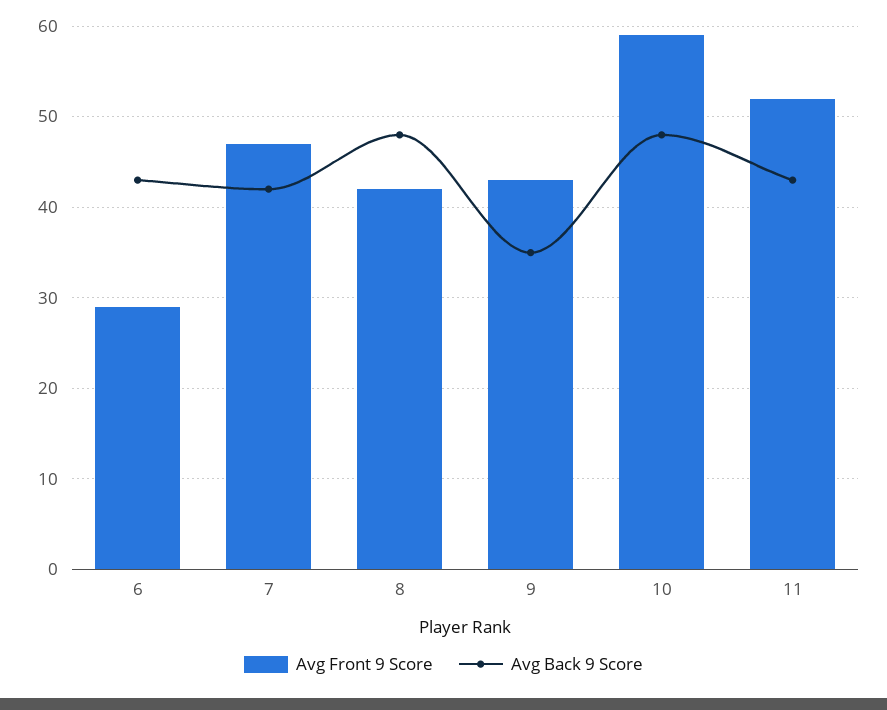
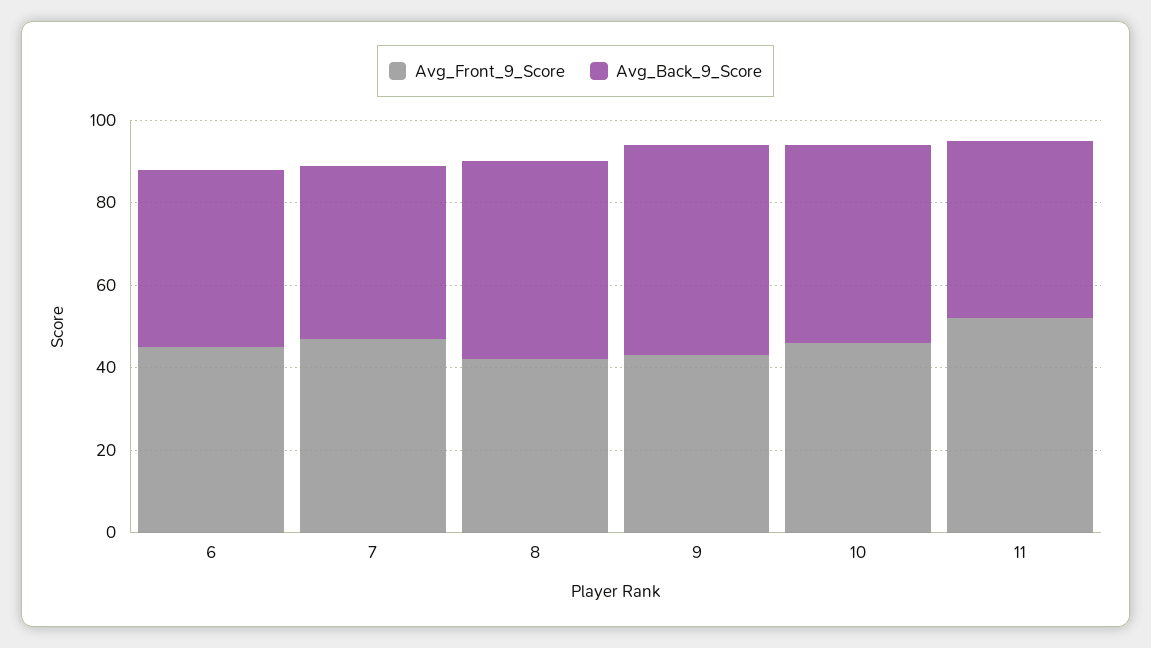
  {
    "Avg Front 9 Score": {
-     "6": 29,
+     "6": 45,
      "7": 47,
      "8": 42,
      "9": 43,
-     "10": 59,
+     "10": 45,
      "11": 52
    },
    "Avg Back 9 Score": {
      "6": 43,
      "7": 42,
      "8": 48,
-     "9": 35,
+     "9": 50,
      "10": 48,
      "11": 43
    }
  }

